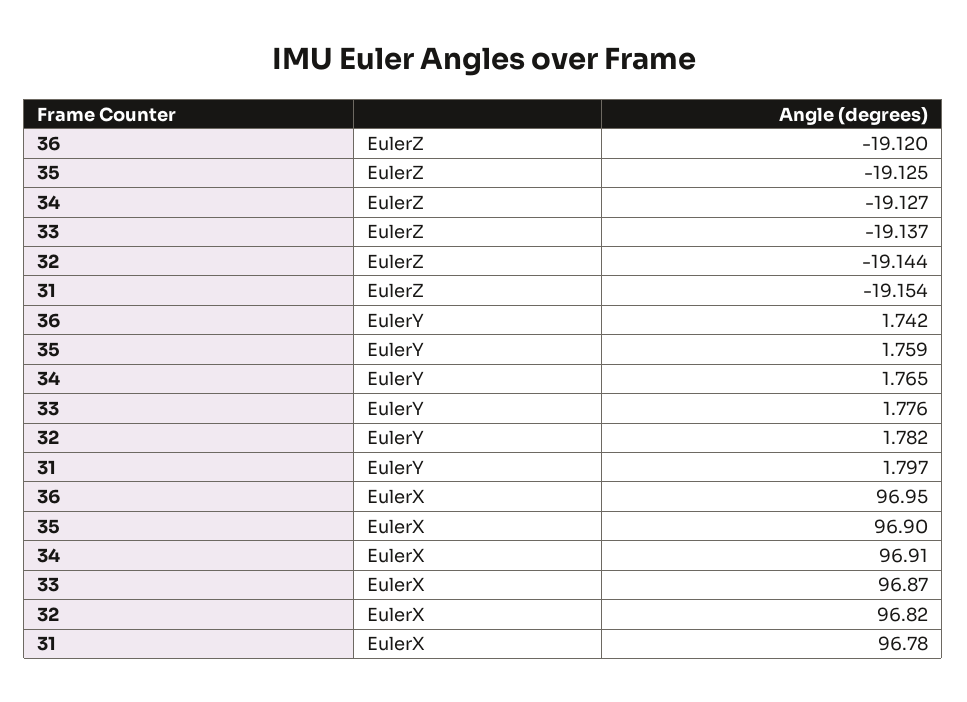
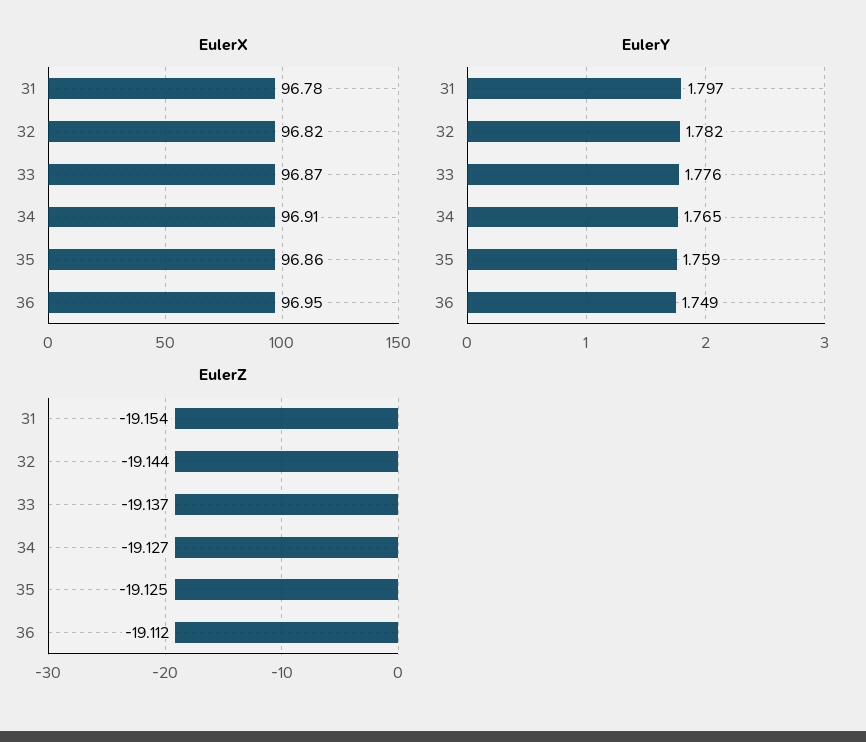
  {
    "EulerZ": {
-     "36": -19.12,
+     "36": -19.112,
      "35": -19.125,
      "34": -19.127,
      "33": -19.137,
      "32": -19.144,
      "31": -19.154
    },
    "EulerY": {
-     "36": 1.742,
+     "36": 1.749,
      "35": 1.759,
      "34": 1.765,
      "33": 1.776,
      "32": 1.782,
      "31": 1.797
    },
    "EulerX": {
      "36": 96.95,
-     "35": 96.9,
+     "35": 96.86,
      "34": 96.91,
      "33": 96.87,
      "32": 96.82,
      "31": 96.78
    }
  }

